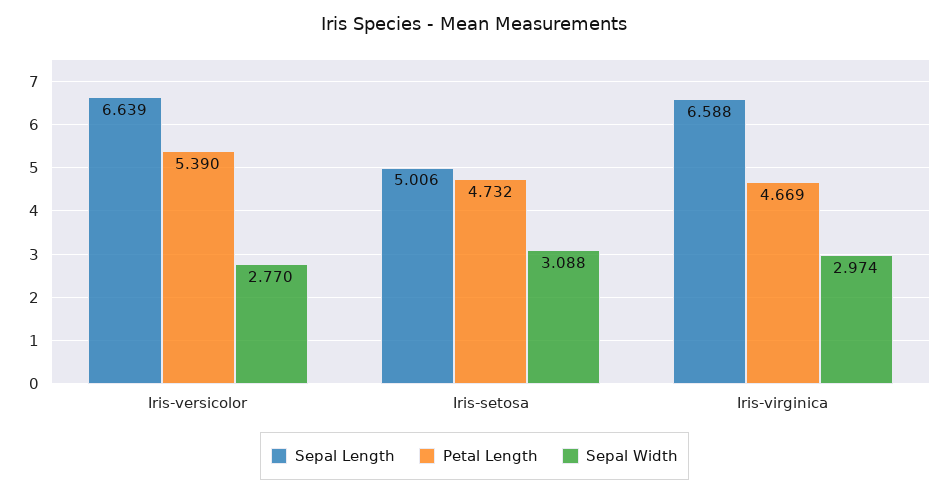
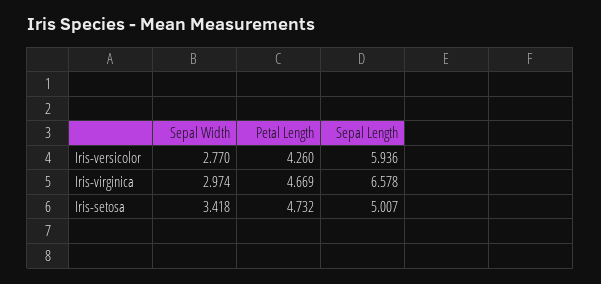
  {
    "Sepal Length": {
-     "Iris-versicolor": 6.639,
+     "Iris-versicolor": 5.936,
-     "Iris-setosa": 5.006,
+     "Iris-setosa": 5.007,
-     "Iris-virginica": 6.588
+     "Iris-virginica": 6.578
    },
    "Petal Length": {
-     "Iris-versicolor": 5.39,
+     "Iris-versicolor": 4.26,
      "Iris-setosa": 4.732,
      "Iris-virginica": 4.669
    },
    "Sepal Width": {
      "Iris-versicolor": 2.77,
-     "Iris-setosa": 3.088,
+     "Iris-setosa": 3.418,
      "Iris-virginica": 2.974
    }
  }

